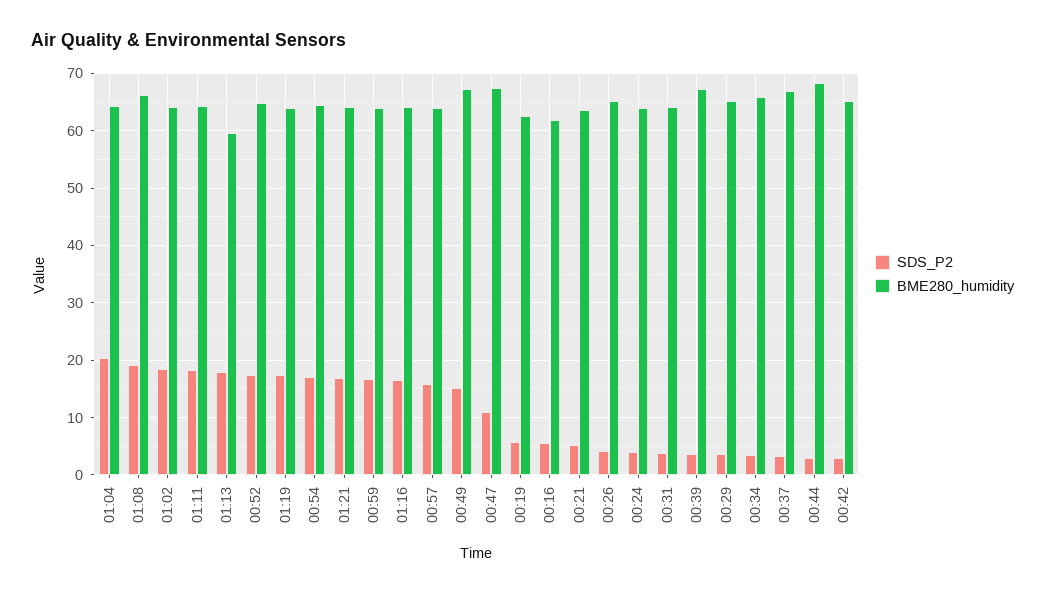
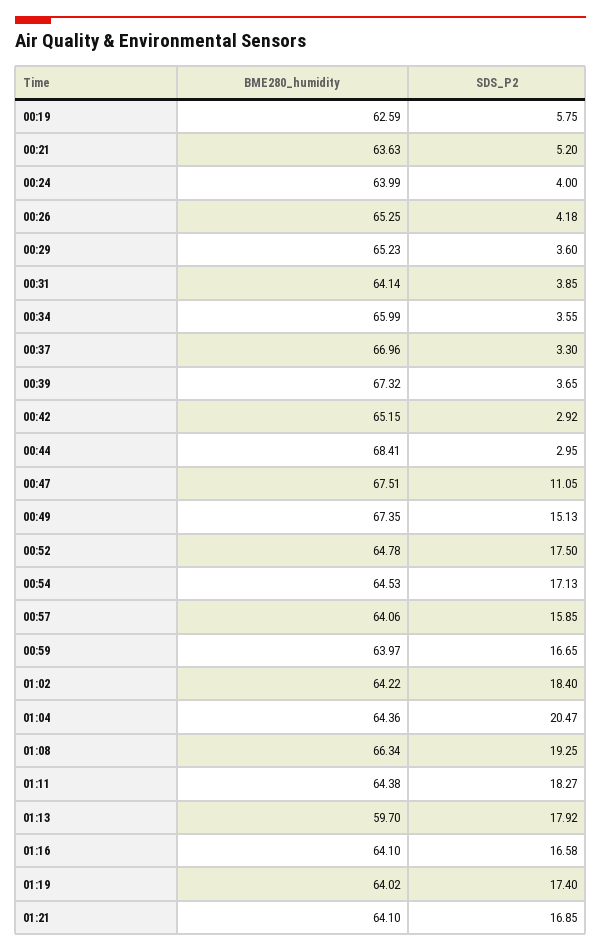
  {
    "SDS_P2": {
      "01:04": 20.47,
      "01:08": 19.25,
      "01:02": 18.4,
      "01:11": 18.27,
      "01:13": 17.92,
      "00:52": 17.5,
      "01:19": 17.4,
      "00:54": 17.13,
      "01:21": 16.85,
      "00:59": 16.65,
      "01:16": 16.58,
      "00:57": 15.85,
      "00:49": 15.13,
      "00:47": 11.05,
      "00:19": 5.75,
-     "00:16": 6,
      "00:21": 5.2,
      "00:26": 4.18,
      "00:24": 4,
      "00:31": 3.85,
      "00:39": 3.65,
      "00:29": 3.6,
      "00:34": 3.55,
      "00:37": 3.3,
      "00:44": 2.95,
      "00:42": 2.92
    },
    "BME280_humidity": {
      "01:04": 64.36,
      "01:08": 66.34,
      "01:02": 64.22,
      "01:11": 64.38,
      "01:13": 59.7,
      "00:52": 64.78,
      "01:19": 64.02,
      "00:54": 64.53,
      "01:21": 64.1,
      "00:59": 63.97,
      "01:16": 64.1,
      "00:57": 64.06,
      "00:49": 67.35,
      "00:47": 67.51,
      "00:19": 62.59,
-     "00:16": 62,
      "00:21": 63.63,
      "00:26": 65.25,
      "00:24": 63.99,
      "00:31": 64.14,
      "00:39": 67.32,
      "00:29": 65.23,
      "00:34": 65.99,
      "00:37": 66.96,
      "00:44": 68.41,
      "00:42": 65.15
    }
  }

